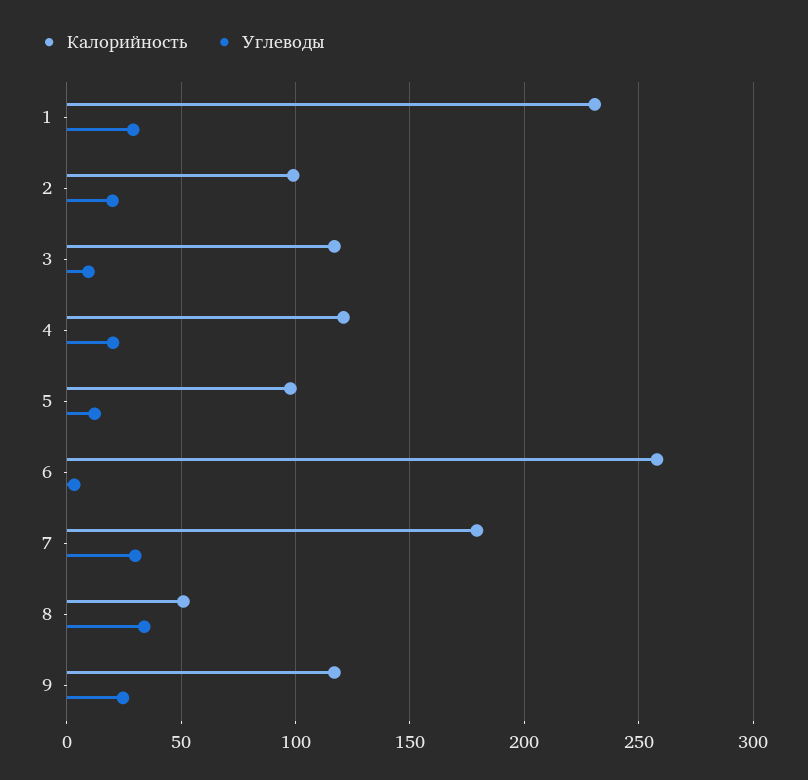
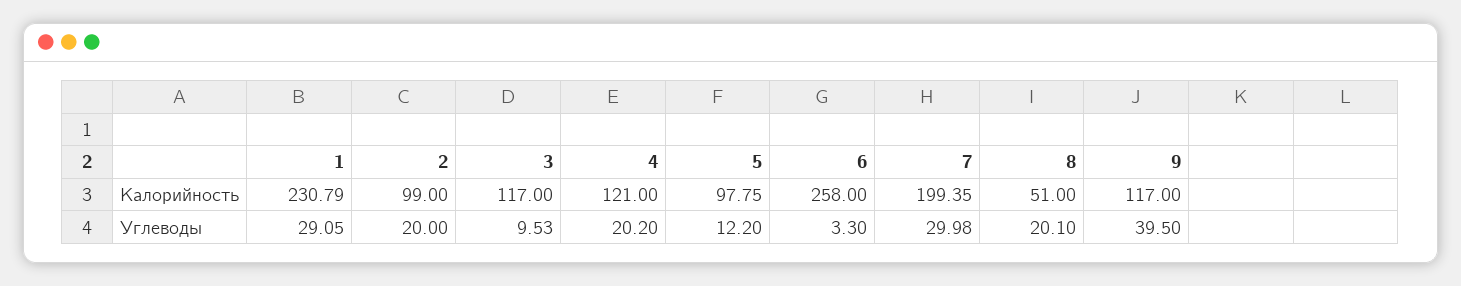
  {
    "Калорийность": {
      "1": 230.79,
      "2": 99,
      "3": 117,
      "4": 121,
      "5": 97.75,
      "6": 258,
-     "7": 180,
+     "7": 199.35,
      "8": 51,
      "9": 117
    },
    "Углеводы": {
      "1": 29.05,
      "2": 20,
      "3": 9.53,
      "4": 20.2,
      "5": 12.2,
      "6": 3.3,
      "7": 29.98,
-     "8": 35,
+     "8": 20.1,
-     "9": 25
+     "9": 39.5
    }
  }

